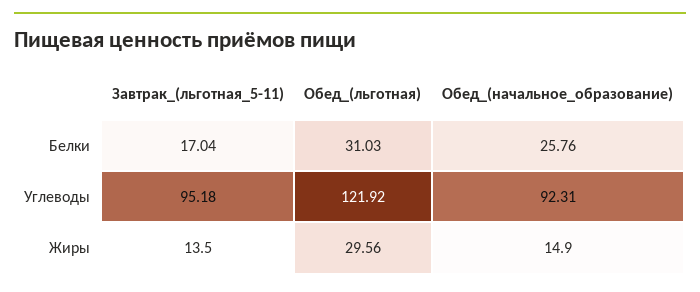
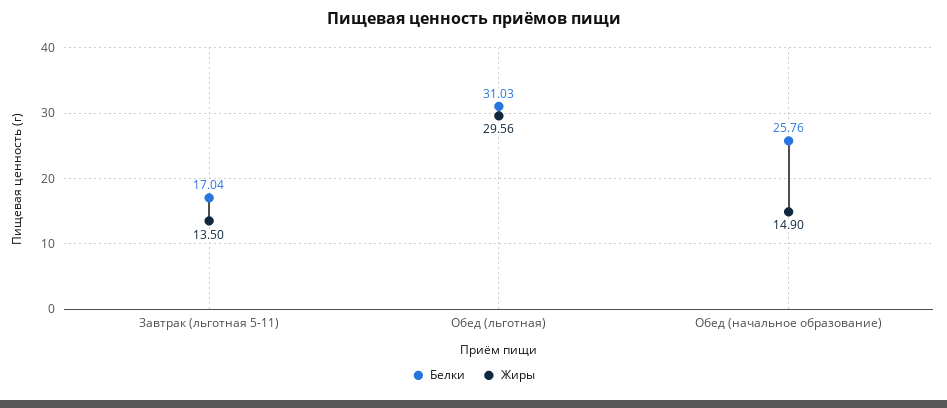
  {
    "Белки": {
      "Завтрак_(льготная_5-11)": 17.04,
      "Обед_(льготная)": 31.03,
      "Обед_(начальное_образование)": 25.76
    },
-   "Углеводы": {
-     "Завтрак_(льготная_5-11)": 95.18,
-     "Обед_(льготная)": 121.92,
-     "Обед_(начальное_образование)": 92.31
-   },
    "Жиры": {
      "Завтрак_(льготная_5-11)": 13.5,
      "Обед_(льготная)": 29.56,
      "Обед_(начальное_образование)": 14.9
    }
  }

